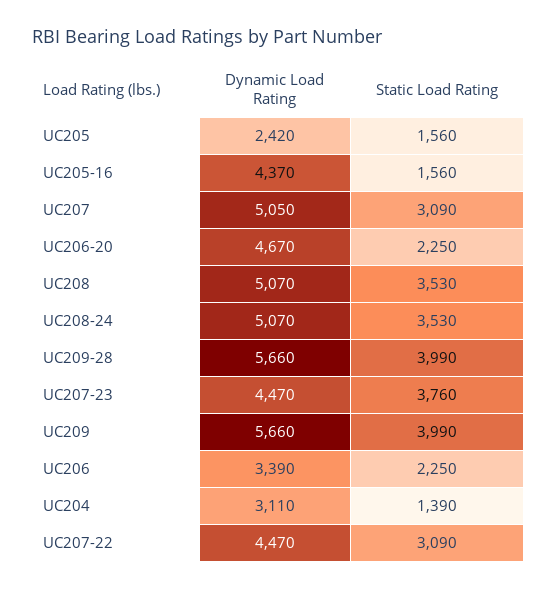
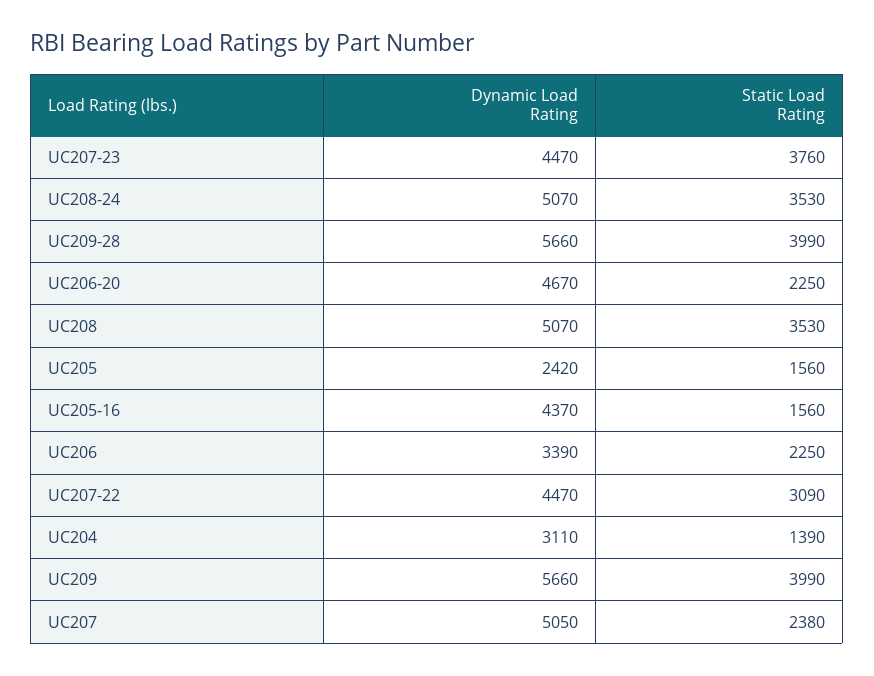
  {
    "Dynamic Load Rating": {
      "UC205": 2420,
      "UC205-16": 4370,
      "UC207": 5050,
      "UC206-20": 4670,
      "UC208": 5070,
      "UC208-24": 5070,
      "UC209-28": 5660,
      "UC207-23": 4470,
      "UC209": 5660,
      "UC206": 3390,
      "UC204": 3110,
      "UC207-22": 4470
    },
    "Static Load Rating": {
      "UC205": 1560,
      "UC205-16": 1560,
-     "UC207": 3090,
+     "UC207": 2380,
      "UC206-20": 2250,
      "UC208": 3530,
      "UC208-24": 3530,
      "UC209-28": 3990,
      "UC207-23": 3760,
      "UC209": 3990,
      "UC206": 2250,
      "UC204": 1390,
      "UC207-22": 3090
    }
  }

